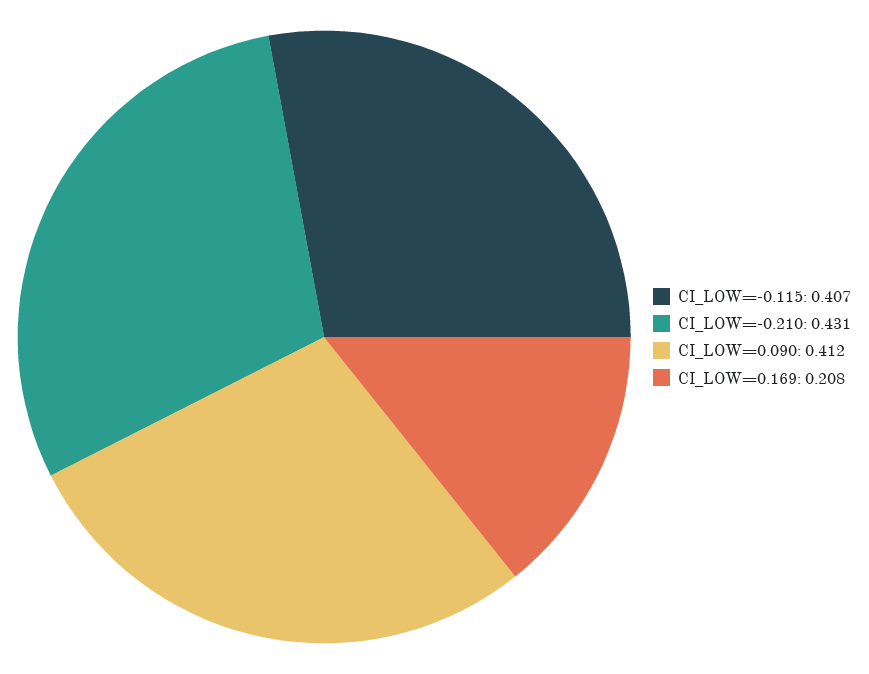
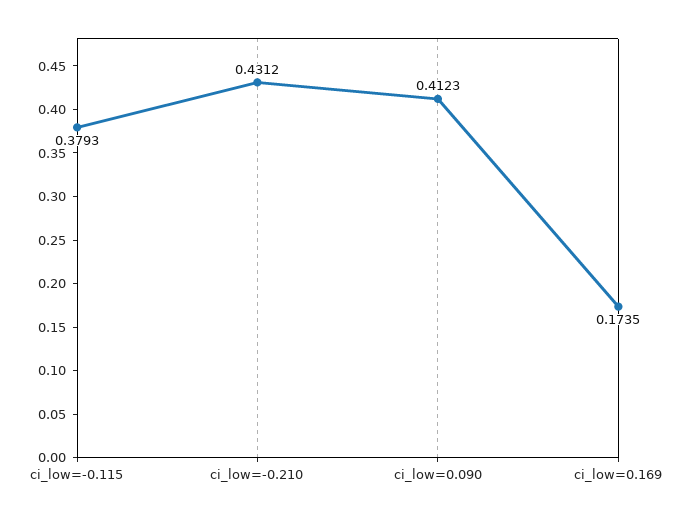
  {
-   "CI_LOW=-0.115": 0.407,
+   "CI_LOW=-0.115": 0.3793,
    "CI_LOW=-0.210": 0.4312,
    "CI_LOW=0.090": 0.4123,
-   "CI_LOW=0.169": 0.208
+   "CI_LOW=0.169": 0.1735
  }

